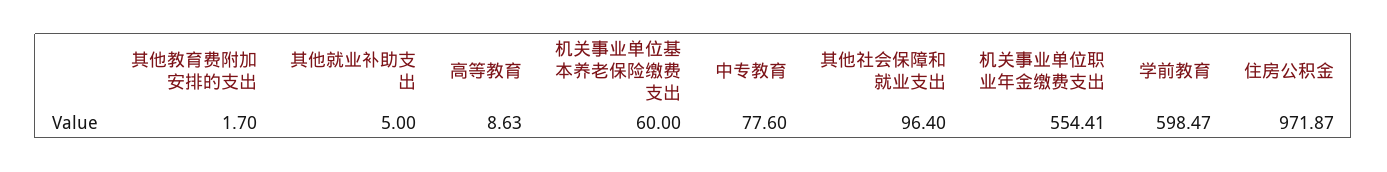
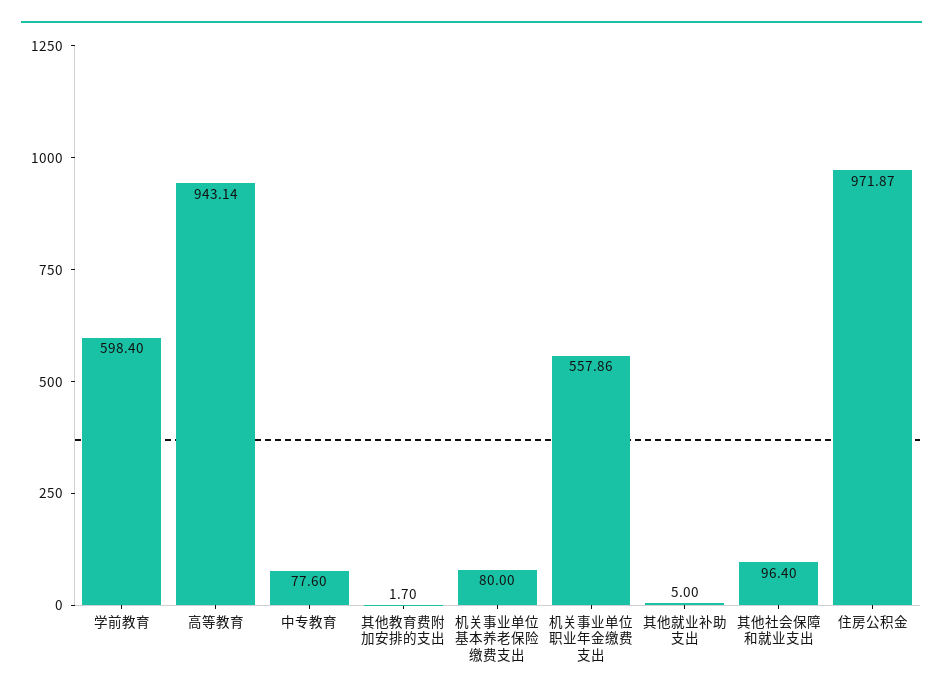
  {
    "其他教育费附加安排的支出": 1.7,
    "其他就业补助支出": 5,
-   "高等教育": 8.63,
+   "高等教育": 943.14,
-   "机关事业单位基本养老保险缴费支出": 60,
+   "机关事业单位基本养老保险缴费支出": 80,
    "中专教育": 77.6,
    "其他社会保障和就业支出": 96.4,
-   "机关事业单位职业年金缴费支出": 554.41,
+   "机关事业单位职业年金缴费支出": 557.86,
-   "学前教育": 598.47,
+   "学前教育": 598.4,
    "住房公积金": 971.87
  }

